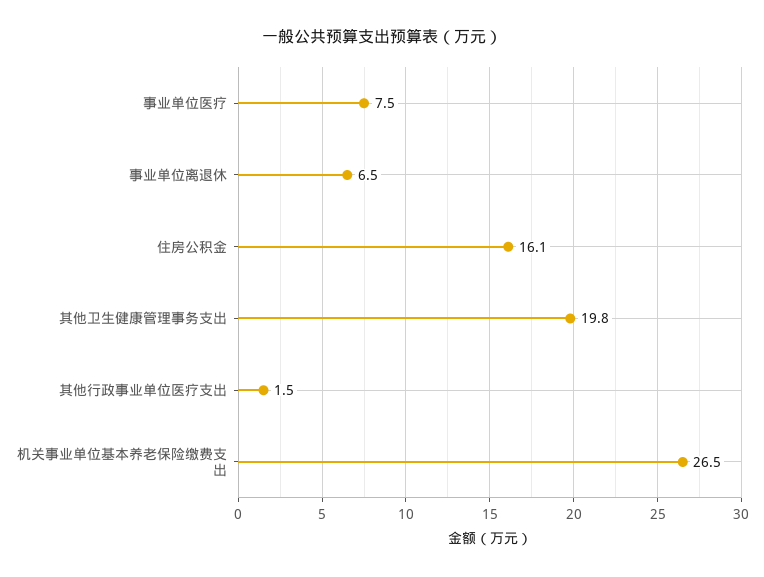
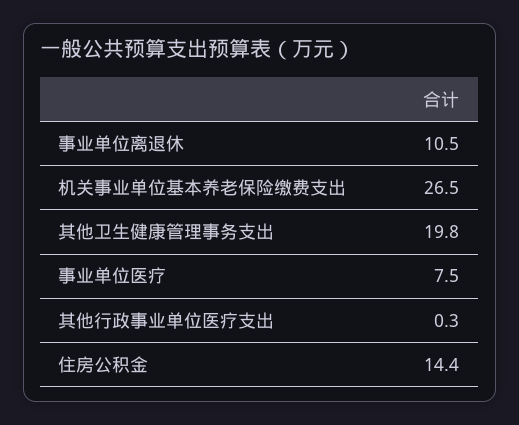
  {
    "事业单位医疗": 7.5,
-   "事业单位离退休": 6.5,
+   "事业单位离退休": 10.5,
-   "住房公积金": 16.1,
+   "住房公积金": 14.4,
    "其他卫生健康管理事务支出": 19.8,
-   "其他行政事业单位医疗支出": 1.5,
+   "其他行政事业单位医疗支出": 0.3,
    "机关事业单位基本养老保险缴费支出": 26.5
  }

